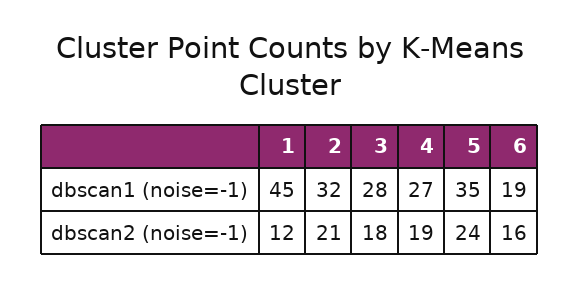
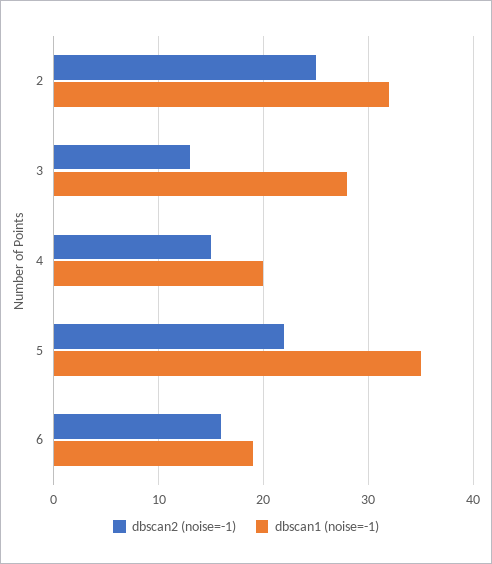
  {
    "dbscan1 (noise=-1)": {
-     "1": 45,
      "2": 32,
      "3": 28,
-     "4": 27,
+     "4": 20,
      "5": 35,
      "6": 19
    },
    "dbscan2 (noise=-1)": {
-     "1": 12,
-     "2": 21,
+     "2": 25,
-     "3": 18,
+     "3": 13,
-     "4": 19,
+     "4": 15,
-     "5": 24,
+     "5": 22,
      "6": 16
    }
  }

